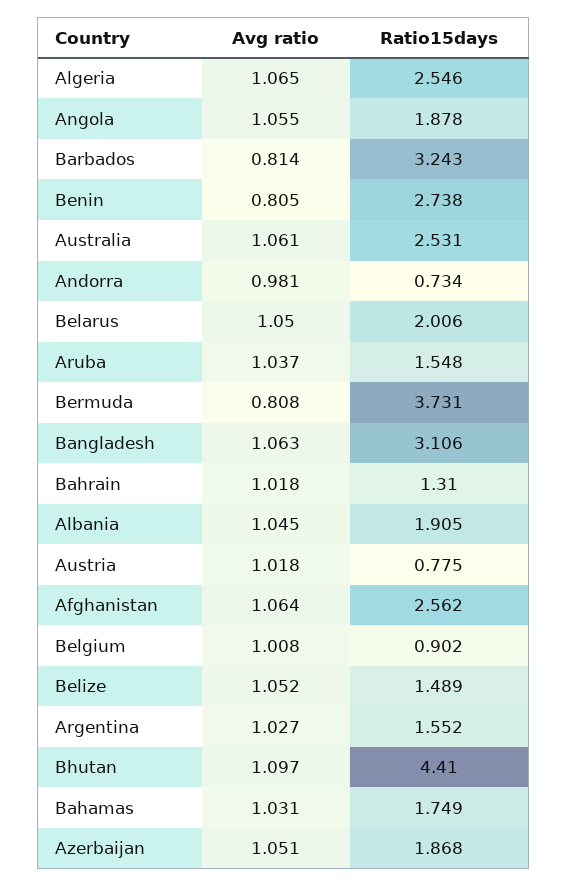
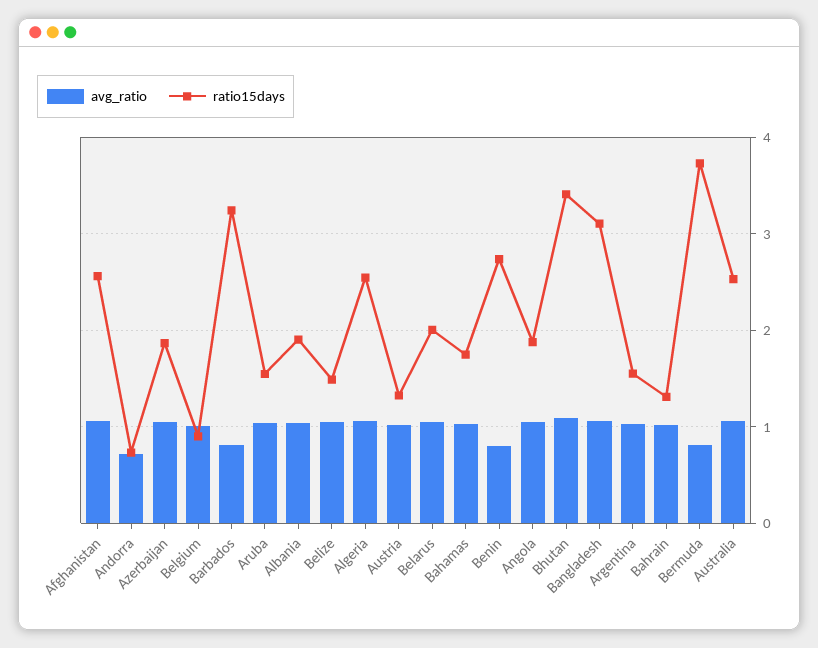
  {
    "Avg ratio": {
      "Algeria": 1.065,
      "Angola": 1.055,
      "Barbados": 0.814,
      "Benin": 0.805,
      "Australia": 1.061,
-     "Andorra": 0.981,
+     "Andorra": 0.7,
      "Belarus": 1.05,
      "Aruba": 1.037,
      "Bermuda": 0.808,
      "Bangladesh": 1.063,
      "Bahrain": 1.018,
      "Albania": 1.045,
      "Austria": 1.018,
      "Afghanistan": 1.064,
      "Belgium": 1.008,
      "Belize": 1.052,
      "Argentina": 1.027,
      "Bhutan": 1.097,
      "Bahamas": 1.031,
      "Azerbaijan": 1.051
    },
    "Ratio15days": {
      "Algeria": 2.546,
      "Angola": 1.878,
      "Barbados": 3.243,
      "Benin": 2.738,
      "Australia": 2.531,
      "Andorra": 0.734,
      "Belarus": 2.006,
      "Aruba": 1.548,
      "Bermuda": 3.731,
      "Bangladesh": 3.106,
      "Bahrain": 1.31,
      "Albania": 1.905,
-     "Austria": 0.775,
+     "Austria": 1.3,
      "Afghanistan": 2.562,
      "Belgium": 0.902,
      "Belize": 1.489,
      "Argentina": 1.552,
-     "Bhutan": 4.41,
+     "Bhutan": 3.4,
      "Bahamas": 1.749,
      "Azerbaijan": 1.868
    }
  }

